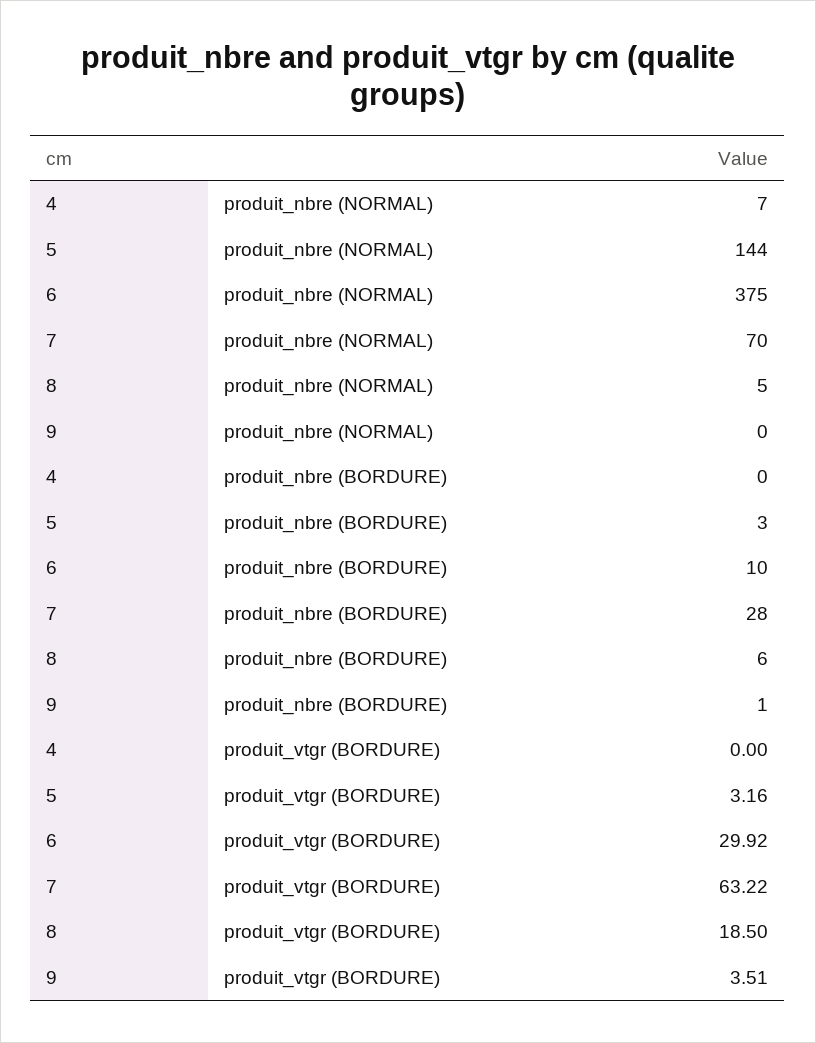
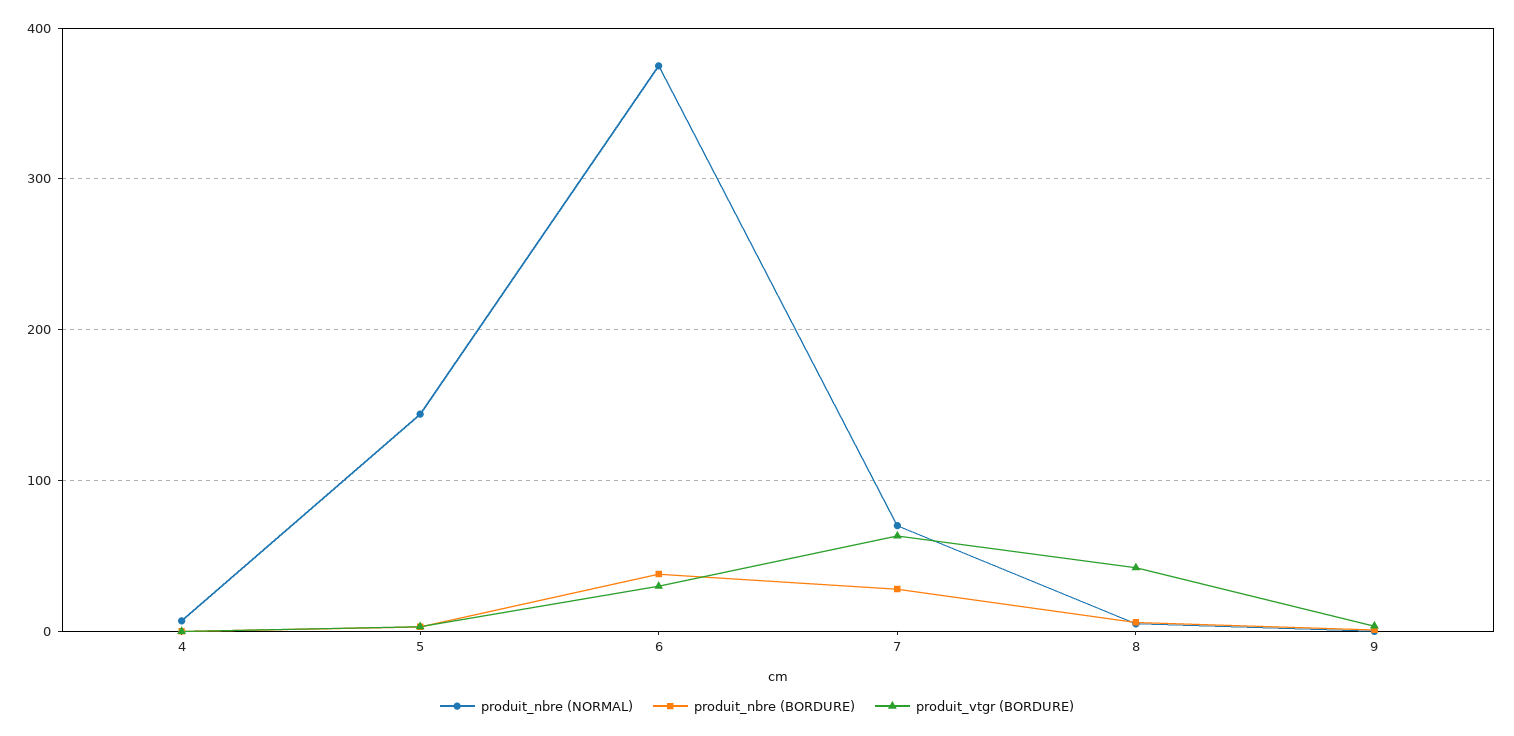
  {
    "produit_nbre (NORMAL)": {
      "4": 7,
      "5": 144,
      "6": 375,
      "7": 70,
      "8": 5,
      "9": 0
    },
    "produit_nbre (BORDURE)": {
      "4": 0,
      "5": 3,
-     "6": 10,
+     "6": 40,
      "7": 28,
      "8": 6,
      "9": 1
    },
    "produit_vtgr (BORDURE)": {
      "4": 0,
      "5": 3.16,
      "6": 29.92,
      "7": 63.22,
-     "8": 18.5,
+     "8": 40,
      "9": 3.51
    }
  }

